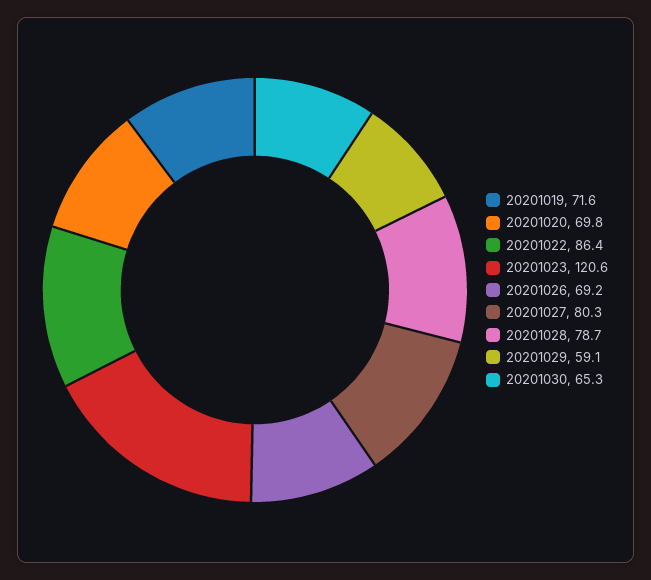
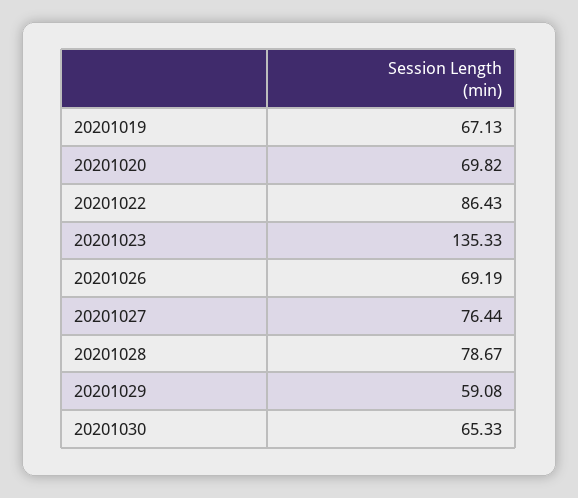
  {
-   "20201019": 71.6,
+   "20201019": 67.13,
    "20201020": 69.82,
    "20201022": 86.43,
-   "20201023": 120.6,
+   "20201023": 135.33,
    "20201026": 69.19,
-   "20201027": 80.3,
+   "20201027": 76.44,
    "20201028": 78.67,
    "20201029": 59.08,
    "20201030": 65.33
  }

